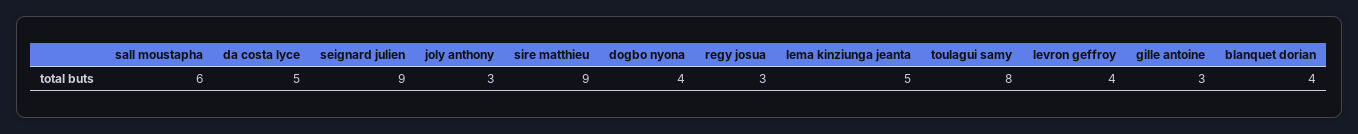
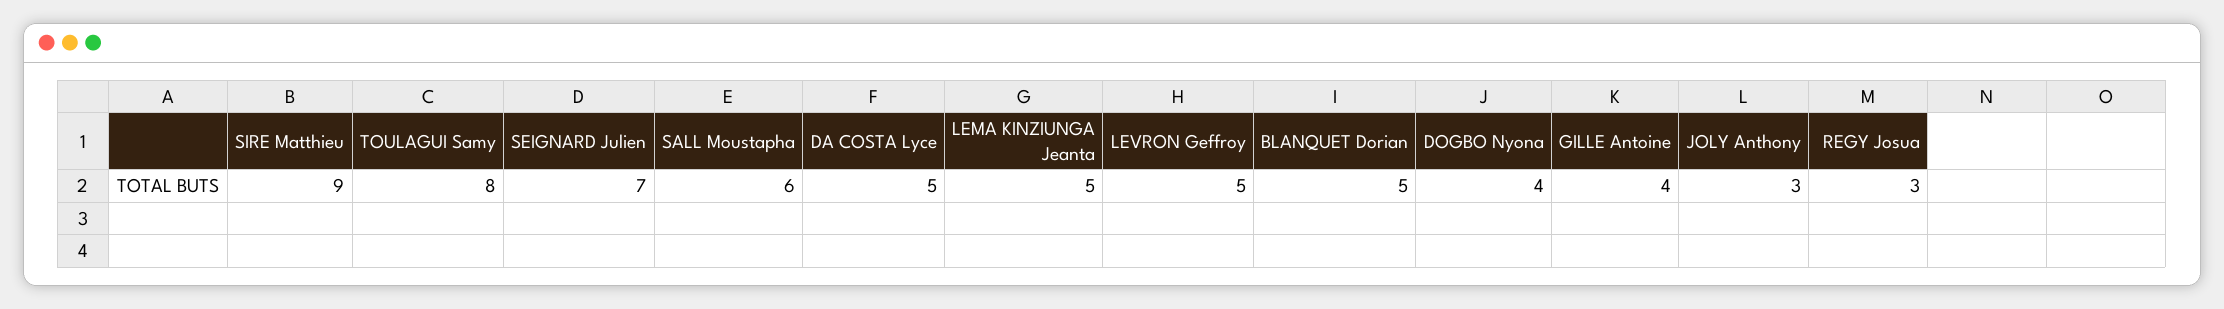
  {
    "sall moustapha": 6,
    "da costa lyce": 5,
-   "seignard julien": 9,
+   "seignard julien": 7,
    "joly anthony": 3,
    "sire matthieu": 9,
    "dogbo nyona": 4,
    "regy josua": 3,
    "lema kinziunga jeanta": 5,
    "toulagui samy": 8,
-   "levron geffroy": 4,
+   "levron geffroy": 5,
-   "gille antoine": 3,
+   "gille antoine": 4,
-   "blanquet dorian": 4
+   "blanquet dorian": 5
  }

